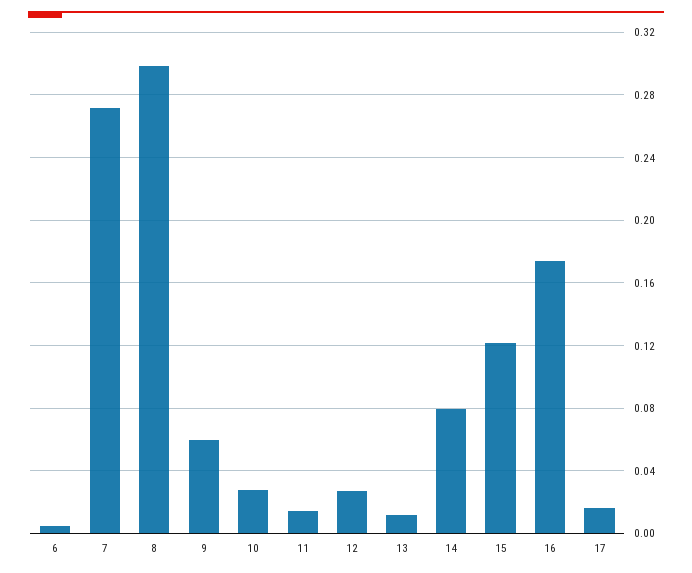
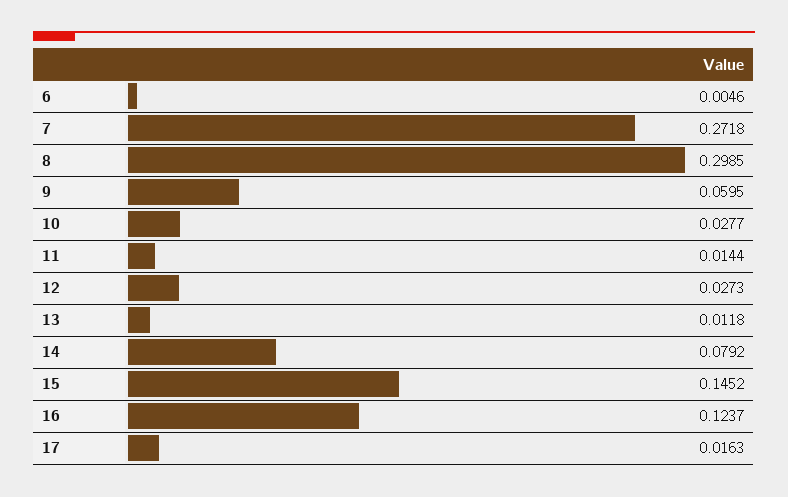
  {
    "6": 0.0046,
    "7": 0.2718,
    "8": 0.2985,
    "9": 0.0595,
    "10": 0.0277,
    "11": 0.0144,
    "12": 0.0273,
    "13": 0.0118,
    "14": 0.0792,
-   "15": 0.12,
+   "15": 0.1452,
-   "16": 0.175,
+   "16": 0.1237,
    "17": 0.0163
  }

